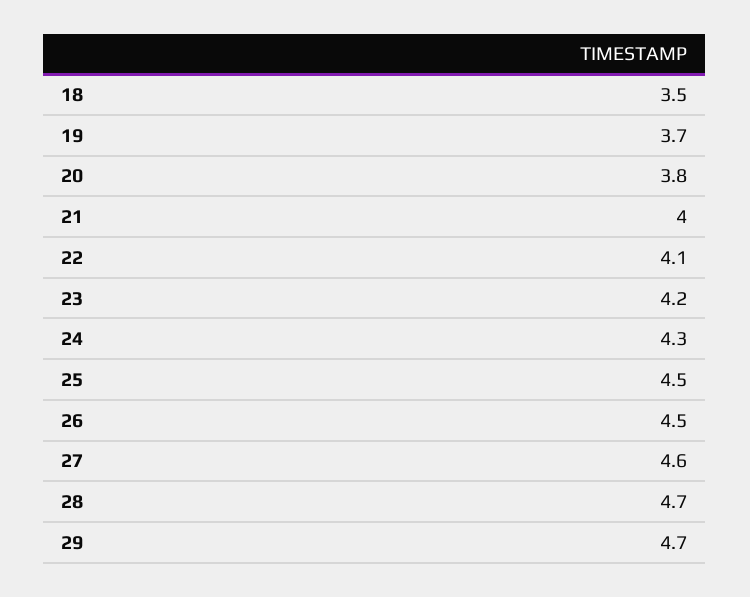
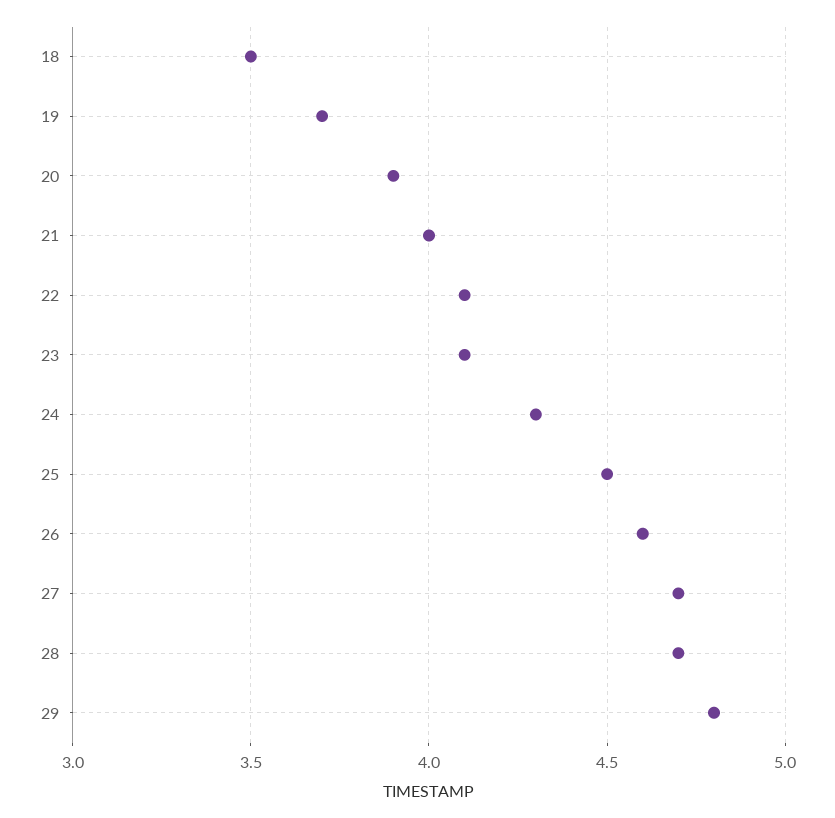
  {
    "18": 3.5,
    "19": 3.7,
-   "20": 3.8,
+   "20": 3.9,
    "21": 4,
    "22": 4.1,
-   "23": 4.2,
+   "23": 4.1,
    "24": 4.3,
    "25": 4.5,
-   "26": 4.5,
+   "26": 4.6,
-   "27": 4.6,
+   "27": 4.7,
    "28": 4.7,
-   "29": 4.7
+   "29": 4.8
  }

